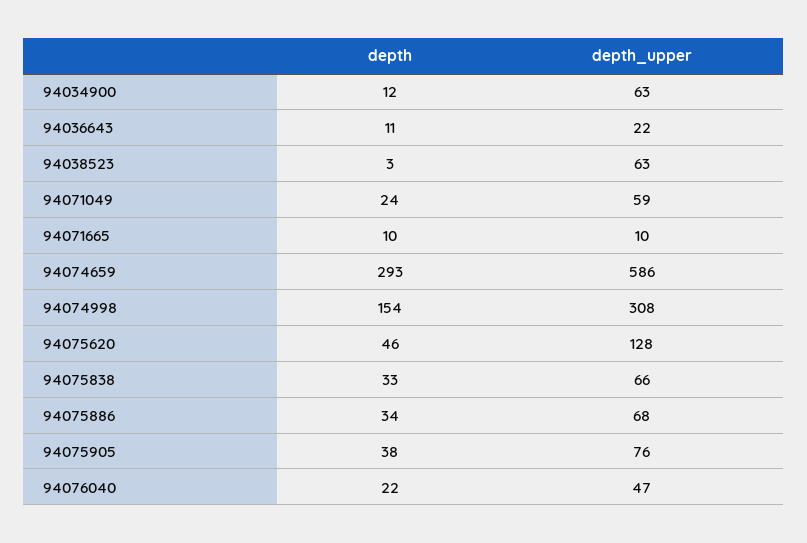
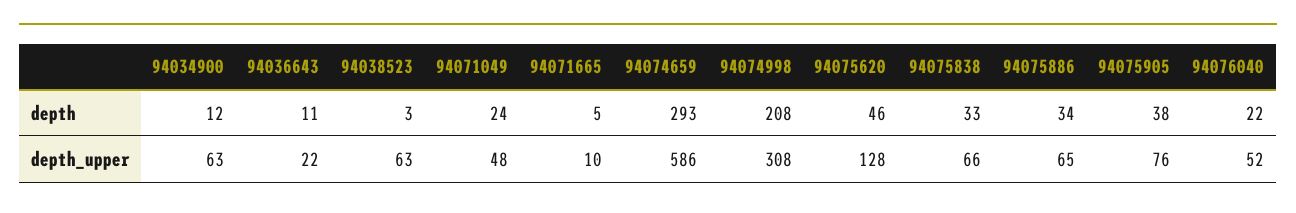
  {
    "depth": {
      "94034900": 12,
      "94036643": 11,
      "94038523": 3,
      "94071049": 24,
-     "94071665": 10,
+     "94071665": 5,
      "94074659": 293,
-     "94074998": 154,
+     "94074998": 208,
      "94075620": 46,
      "94075838": 33,
      "94075886": 34,
      "94075905": 38,
      "94076040": 22
    },
    "depth_upper": {
      "94034900": 63,
      "94036643": 22,
      "94038523": 63,
-     "94071049": 59,
+     "94071049": 48,
      "94071665": 10,
      "94074659": 586,
      "94074998": 308,
      "94075620": 128,
      "94075838": 66,
-     "94075886": 68,
+     "94075886": 65,
      "94075905": 76,
-     "94076040": 47
+     "94076040": 52
    }
  }

